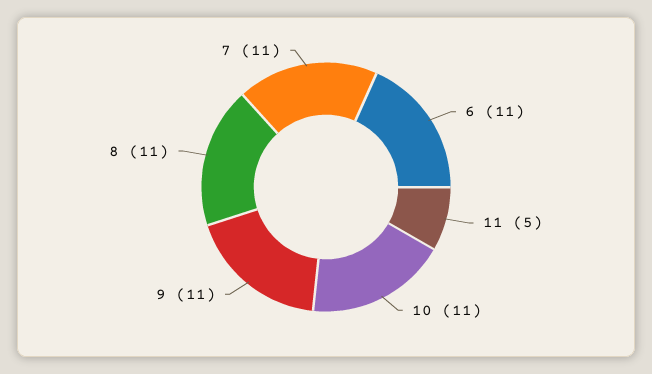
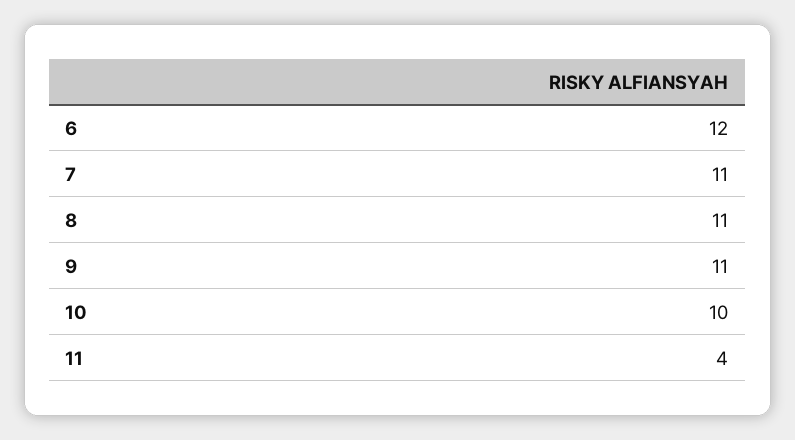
  {
-   "6": 11,
+   "6": 12,
-   "11": 5,
+   "11": 4,
-   "10": 11,
+   "10": 10,
    "9": 11,
    "8": 11,
    "7": 11
  }

